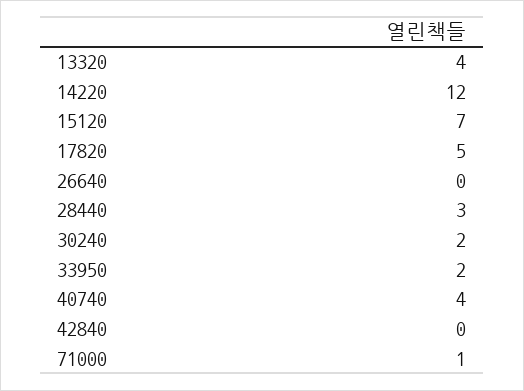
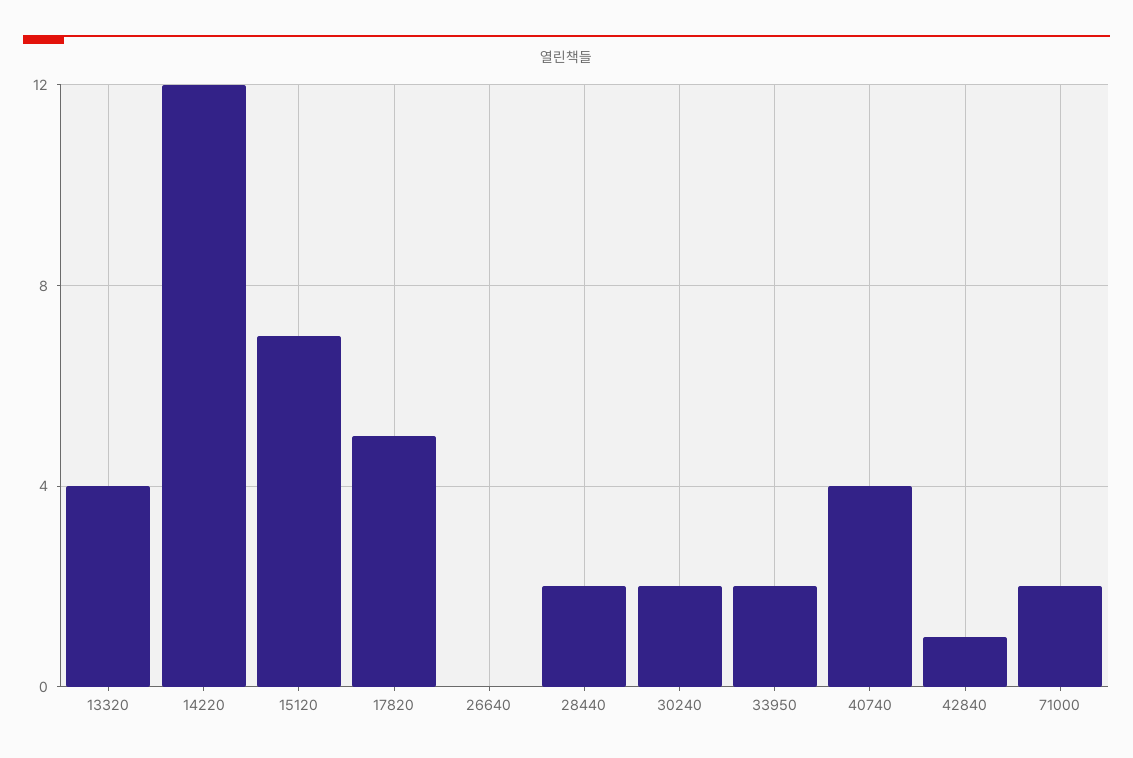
  {
    "13320": 4,
    "14220": 12,
    "15120": 7,
    "17820": 5,
    "26640": 0,
-   "28440": 3,
+   "28440": 2,
    "30240": 2,
    "33950": 2,
    "40740": 4,
-   "42840": 0,
+   "42840": 1,
-   "71000": 1
+   "71000": 2
  }

